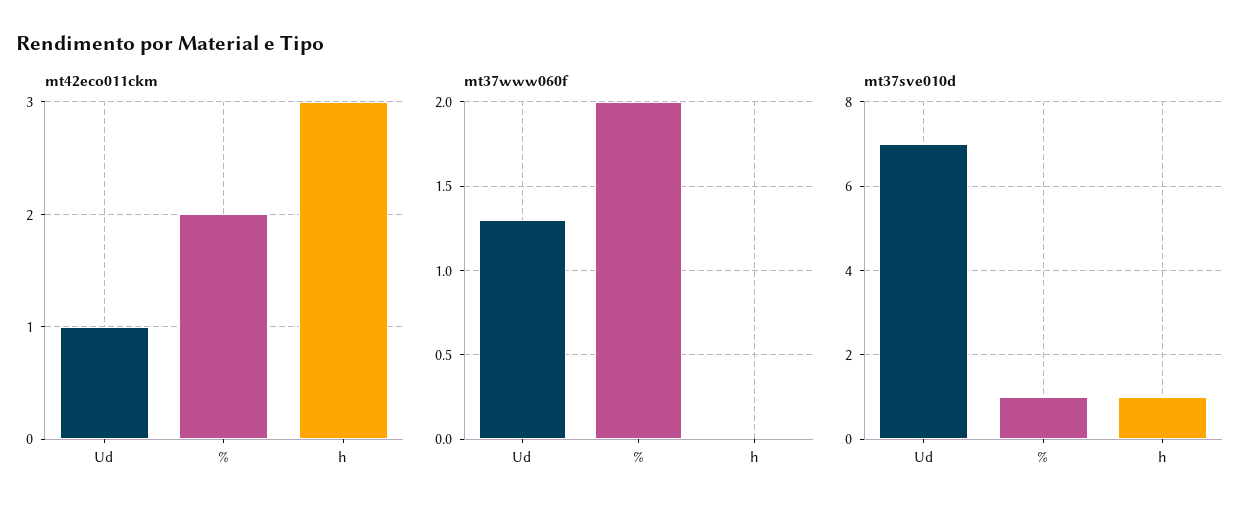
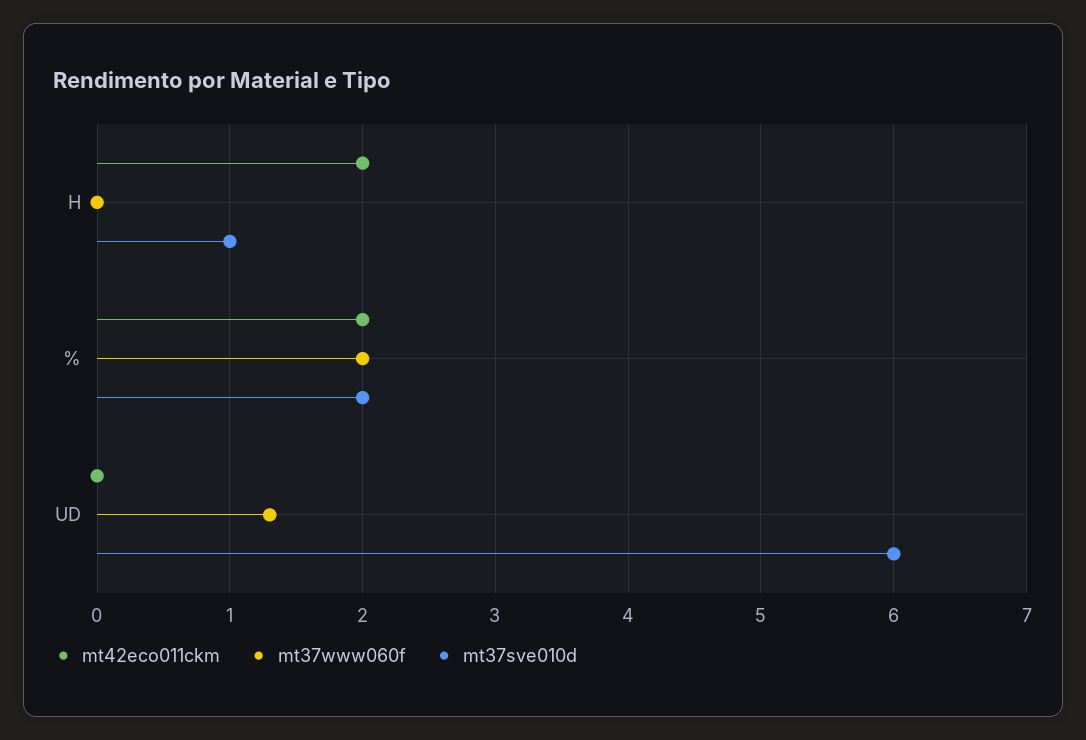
  {
    "mt42eco011ckm": {
-     "Ud": 1,
+     "Ud": 0,
      "%": 2,
-     "h": 3
+     "h": 2
    },
    "mt37www060f": {
      "Ud": 1.3,
      "%": 2,
      "h": 0
    },
    "mt37sve010d": {
-     "Ud": 7,
+     "Ud": 6,
-     "%": 1,
+     "%": 2,
      "h": 1
    }
  }

